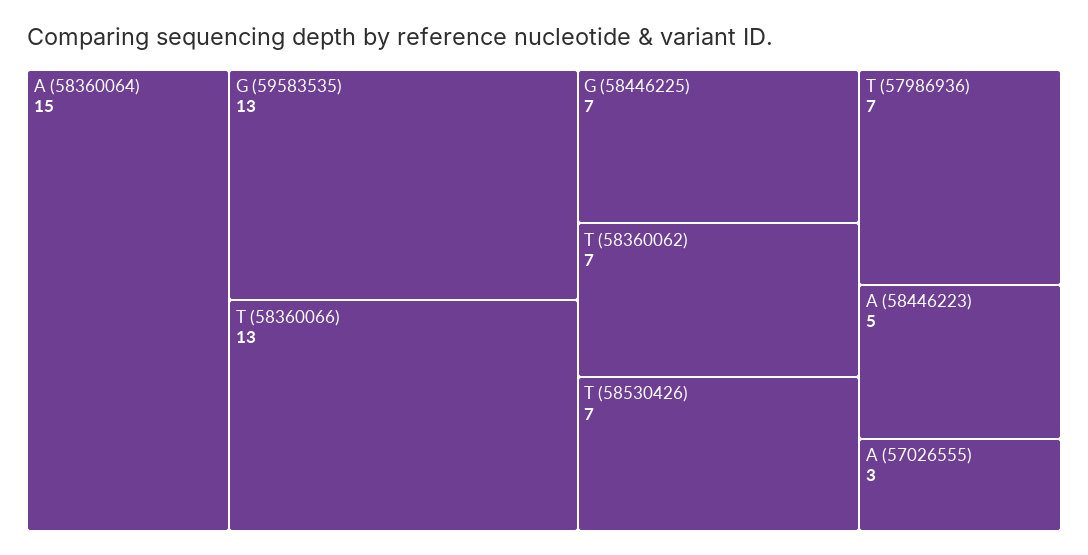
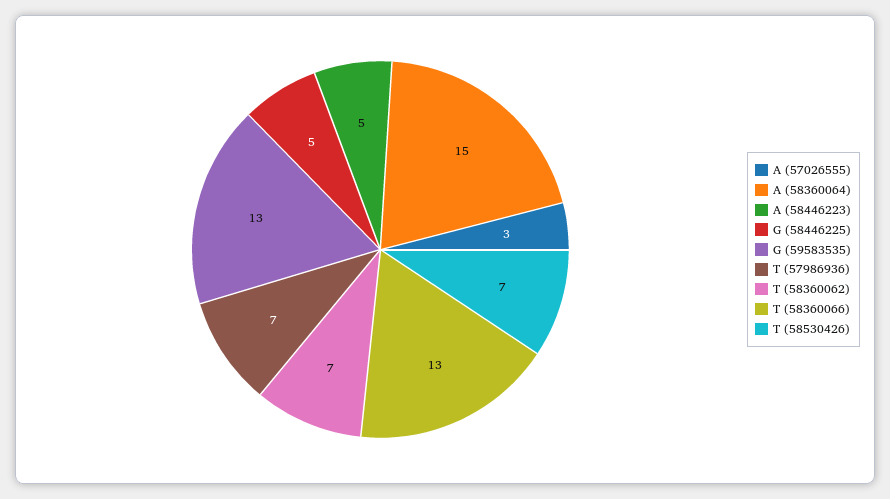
  {
    "A (58360064)": 15,
    "G (59583535)": 13,
    "T (58360066)": 13,
-   "G (58446225)": 7,
+   "G (58446225)": 5,
    "T (58360062)": 7,
    "T (58530426)": 7,
    "T (57986936)": 7,
    "A (58446223)": 5,
    "A (57026555)": 3
  }

